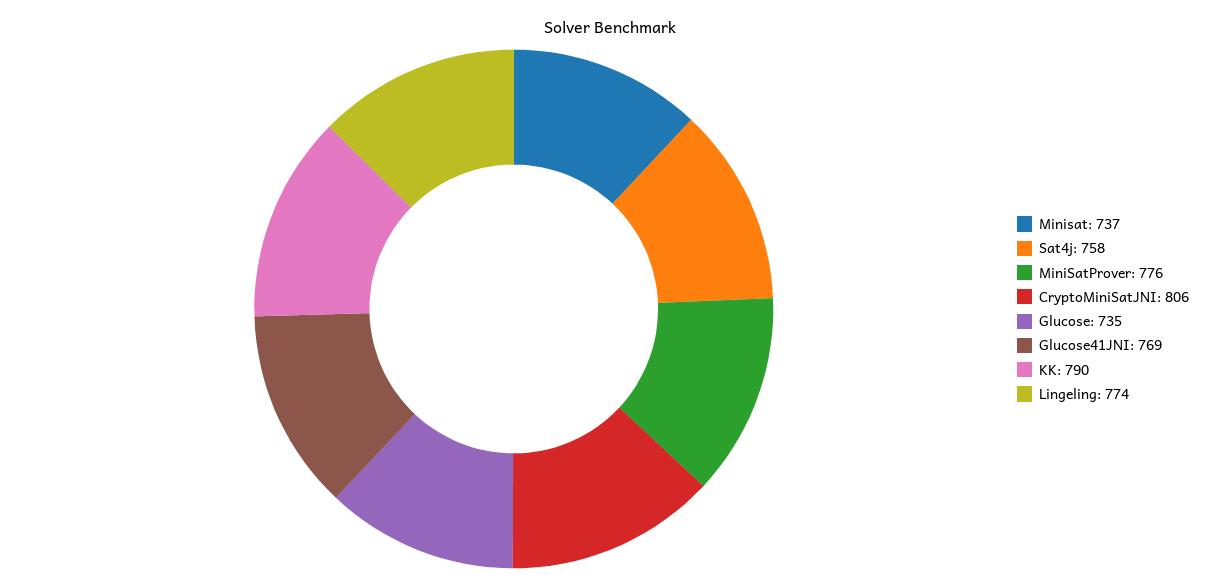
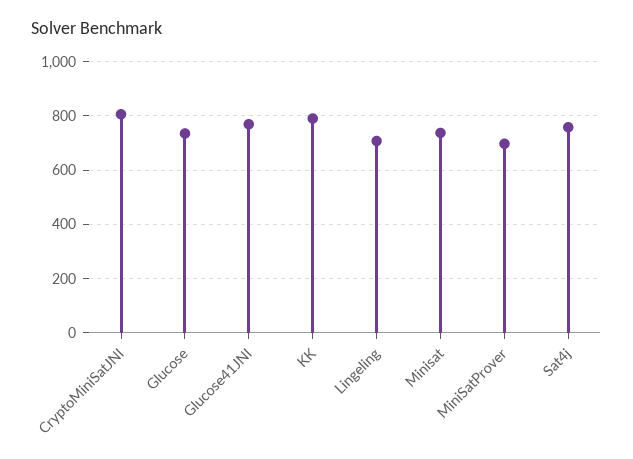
  {
    "Minisat": 737,
    "Sat4j": 758,
-   "MiniSatProver": 776,
+   "MiniSatProver": 700,
    "CryptoMiniSatJNI": 806,
    "Glucose": 735,
    "Glucose41JNI": 769,
    "KK": 790,
-   "Lingeling": 774
+   "Lingeling": 700
  }

